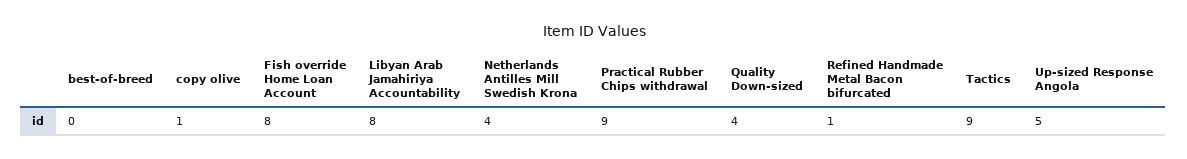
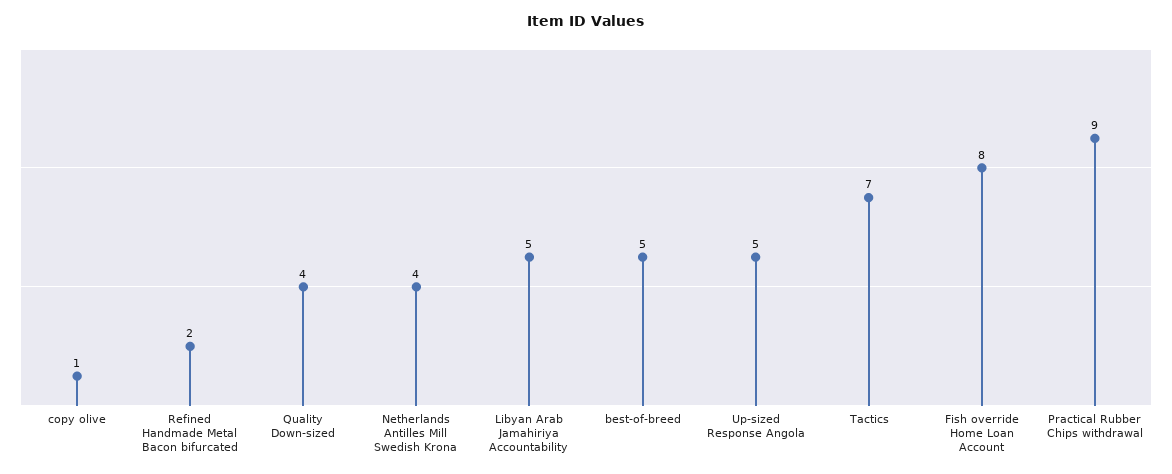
  {
-   "best-of-breed": 0,
+   "best-of-breed": 5,
    "copy olive": 1,
    "Fish override Home Loan Account": 8,
-   "Libyan Arab Jamahiriya Accountability": 8,
+   "Libyan Arab Jamahiriya Accountability": 5,
    "Netherlands Antilles Mill Swedish Krona": 4,
    "Practical Rubber Chips withdrawal": 9,
    "Quality Down-sized": 4,
-   "Refined Handmade Metal Bacon bifurcated": 1,
+   "Refined Handmade Metal Bacon bifurcated": 2,
-   "Tactics": 9,
+   "Tactics": 7,
    "Up-sized Response Angola": 5
  }

